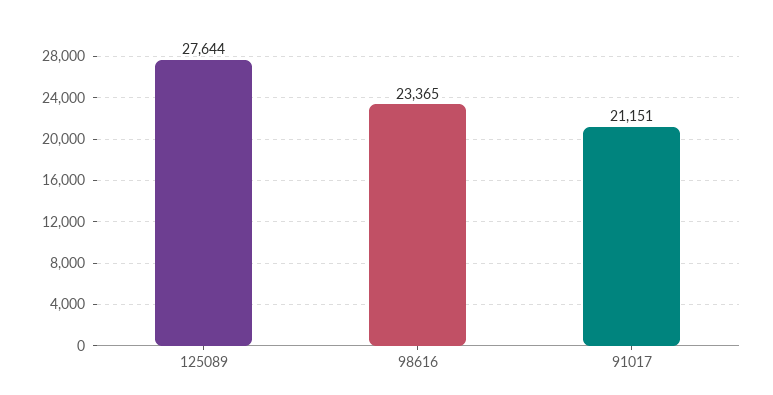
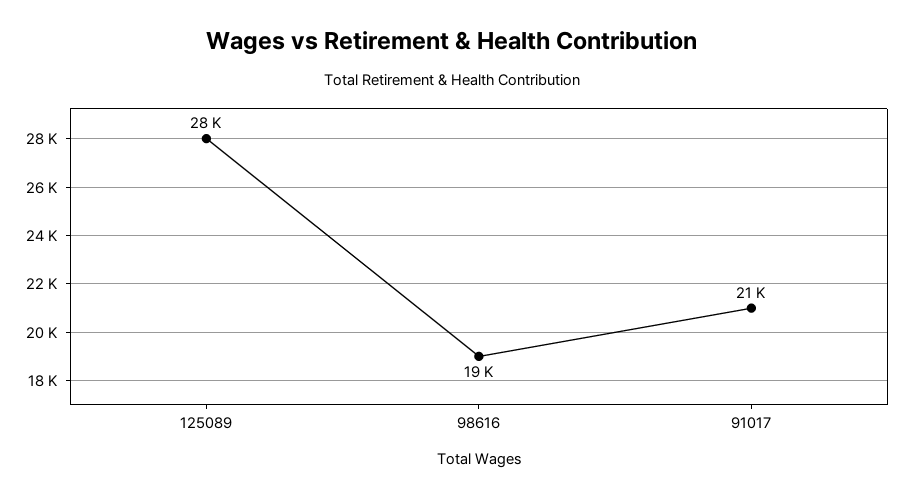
  {
    "125089": 27644,
-   "98616": 23365,
+   "98616": 19000,
    "91017": 21151
  }

